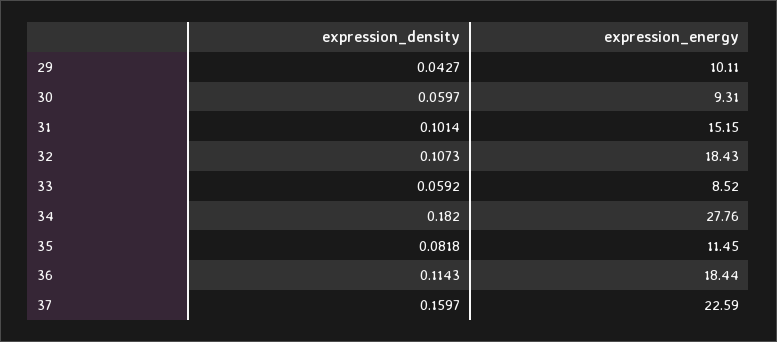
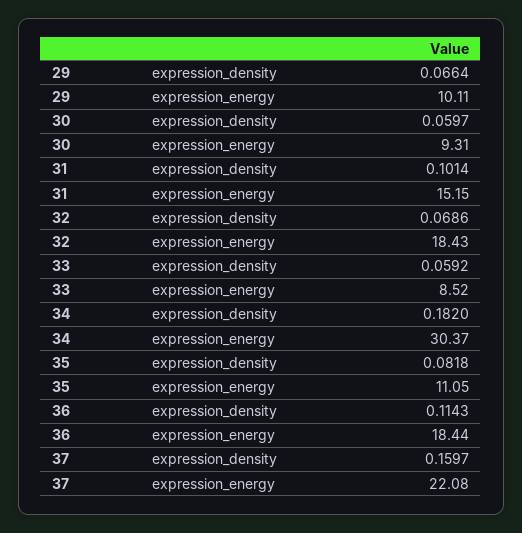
  {
    "expression_density": {
-     "29": 0.0427,
+     "29": 0.0664,
      "30": 0.0597,
      "31": 0.1014,
-     "32": 0.1073,
+     "32": 0.0686,
      "33": 0.0592,
      "34": 0.182,
      "35": 0.0818,
      "36": 0.1143,
      "37": 0.1597
    },
    "expression_energy": {
      "29": 10.11,
      "30": 9.31,
      "31": 15.15,
      "32": 18.43,
      "33": 8.52,
-     "34": 27.76,
+     "34": 30.37,
-     "35": 11.45,
+     "35": 11.05,
      "36": 18.44,
-     "37": 22.59
+     "37": 22.08
    }
  }

